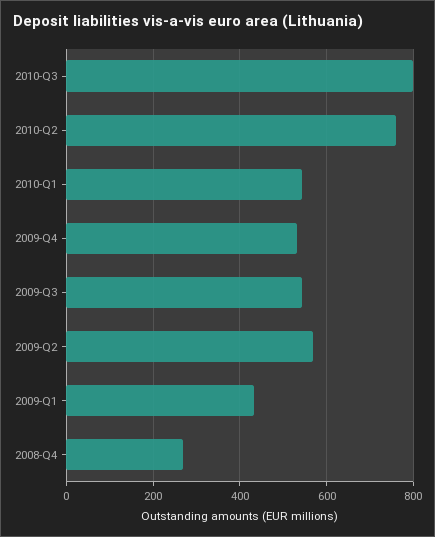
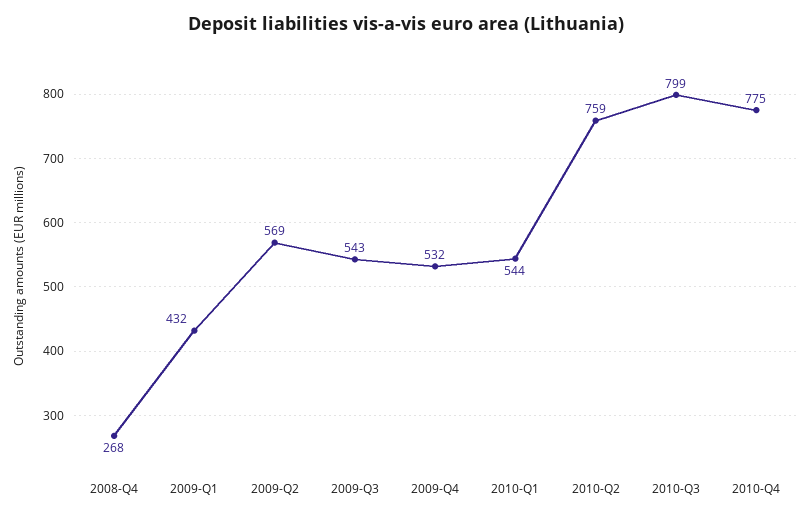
  {
    "2010-Q3": 799,
    "2010-Q2": 759,
    "2010-Q1": 544,
    "2009-Q4": 532,
    "2009-Q3": 543,
    "2009-Q2": 569,
    "2009-Q1": 432,
-   "2008-Q4": 268
+   "2008-Q4": 268,
+   "2010-Q4": 775
  }

